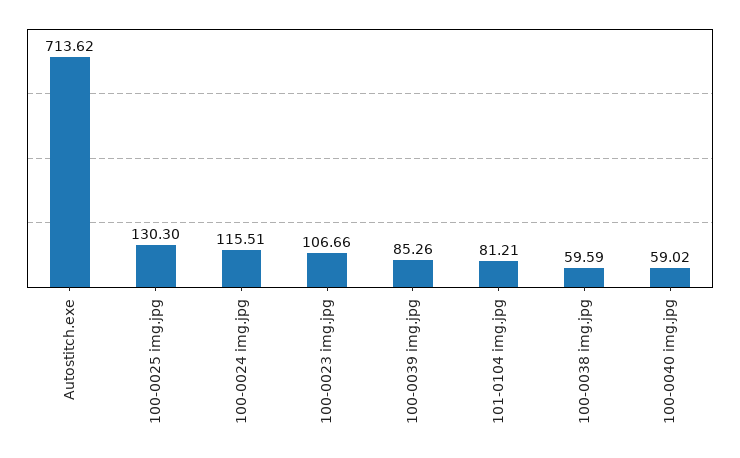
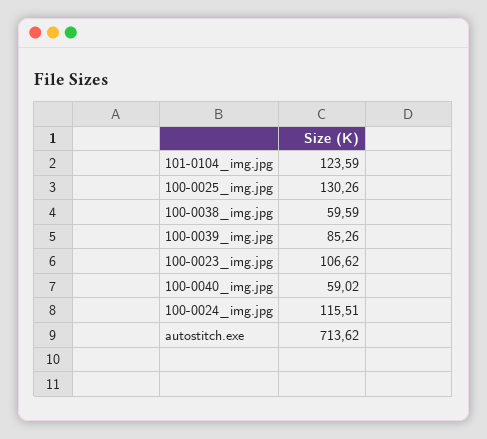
  {
    "Autostitch.exe": 713.62,
-   "100-0025 img.jpg": 130.3,
+   "100-0025 img.jpg": 130.26,
    "100-0024 img.jpg": 115.51,
-   "100-0023 img.jpg": 106.66,
+   "100-0023 img.jpg": 106.62,
    "100-0039 img.jpg": 85.26,
-   "101-0104 img.jpg": 81.21,
+   "101-0104 img.jpg": 123.59,
    "100-0038 img.jpg": 59.59,
    "100-0040 img.jpg": 59.02
  }

